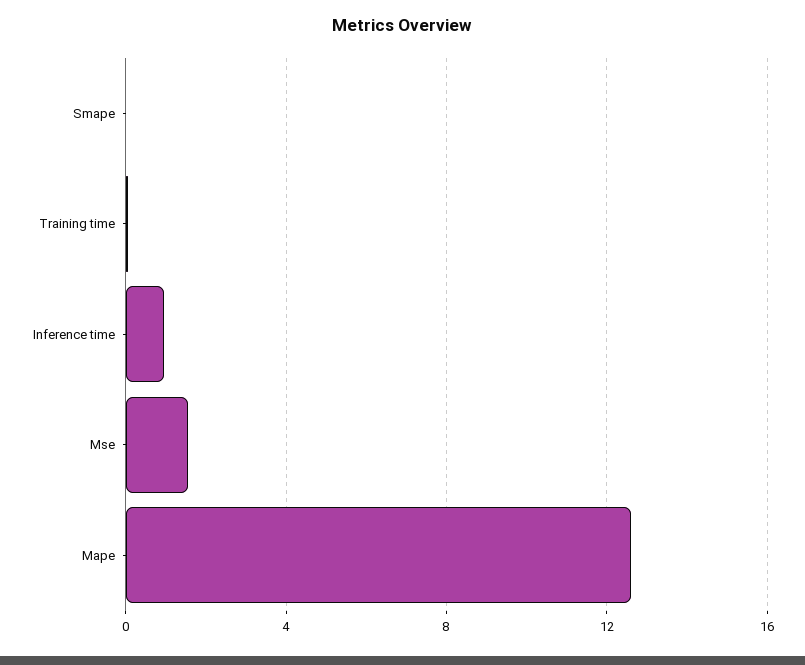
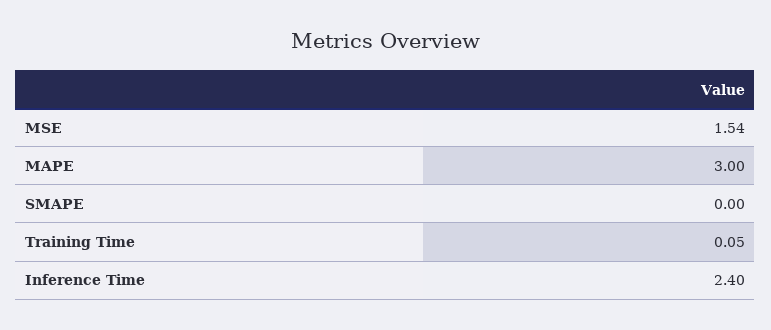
  {
    "Smape": 0,
    "Training time": 0.05,
-   "Inference time": 1,
+   "Inference time": 2.4,
    "Mse": 1.54,
-   "Mape": 12.5
+   "Mape": 3
  }

